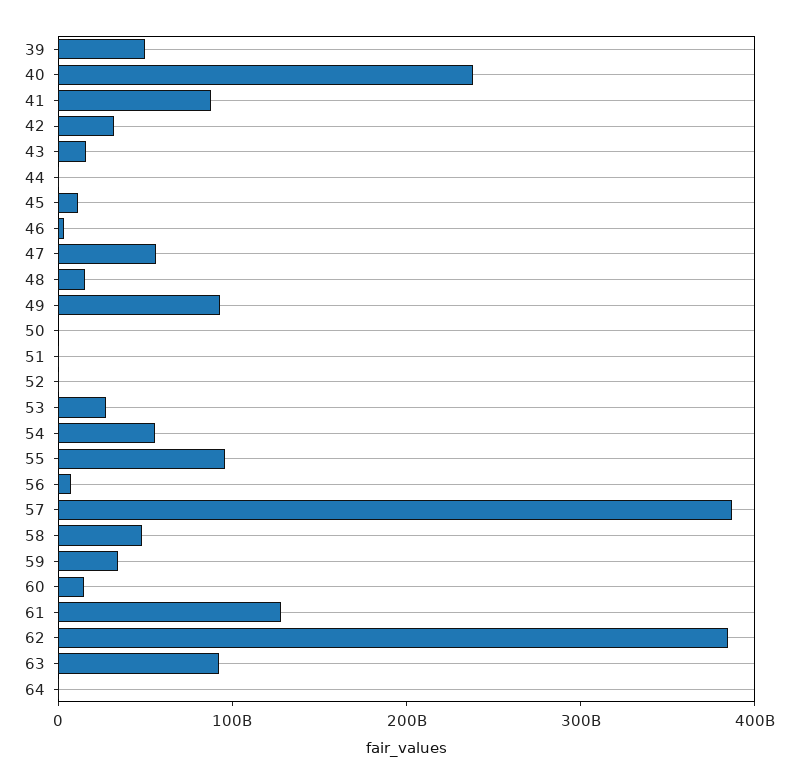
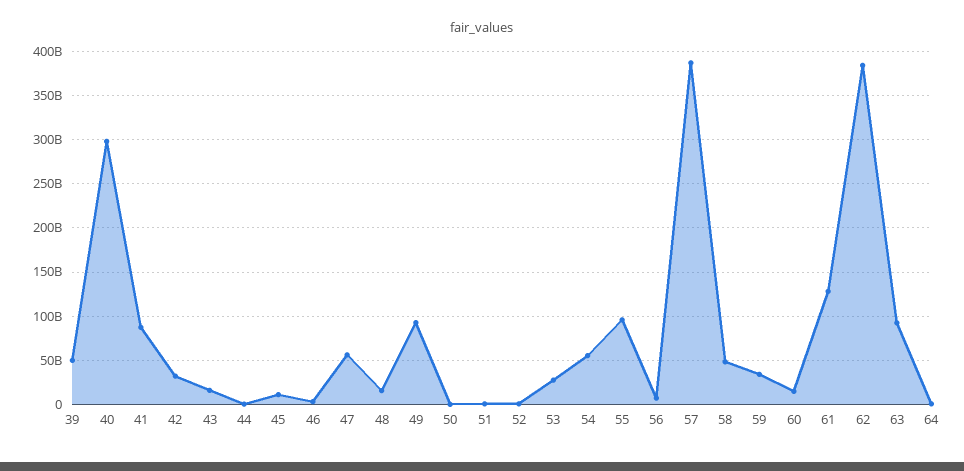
  {
    "39": 50000000000,
-   "40": 240000000000,
+   "40": 300000000000,
    "41": 90000000000,
    "42": 30000000000,
    "43": 20000000000,
    "44": 0,
    "45": 10000000000,
    "46": 0,
    "47": 60000000000,
    "48": 20000000000,
    "49": 90000000000,
    "50": 0,
    "51": 0,
    "52": 0,
    "53": 30000000000,
    "54": 60000000000,
    "55": 100000000000,
    "56": 10000000000,
    "57": 390000000000,
    "58": 50000000000,
    "59": 30000000000,
    "60": 10000000000,
    "61": 130000000000,
    "62": 380000000000,
    "63": 90000000000,
    "64": 0
  }

